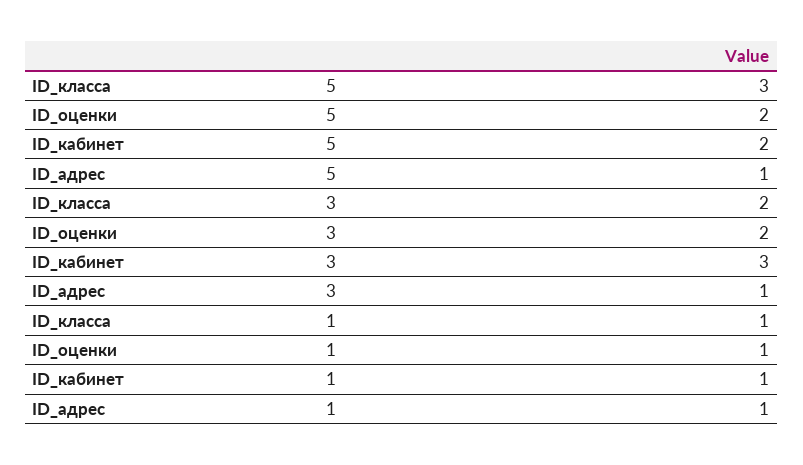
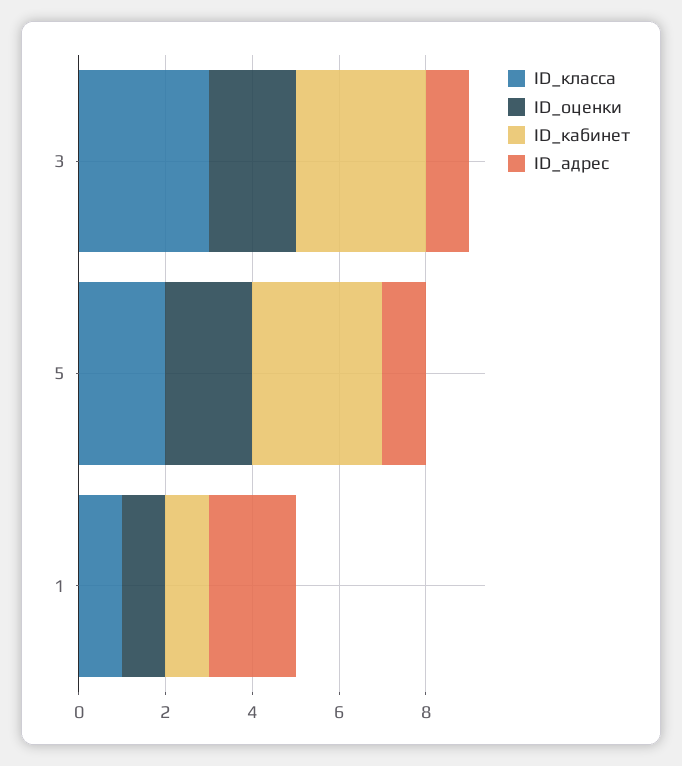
  {
    "ID_класса": {
-     "5": 3,
+     "5": 2,
-     "3": 2,
+     "3": 3,
      "1": 1
    },
    "ID_оценки": {
      "5": 2,
      "3": 2,
      "1": 1
    },
    "ID_кабинет": {
-     "5": 2,
+     "5": 3,
      "3": 3,
      "1": 1
    },
    "ID_адрес": {
      "5": 1,
      "3": 1,
-     "1": 1
+     "1": 2
    }
  }

